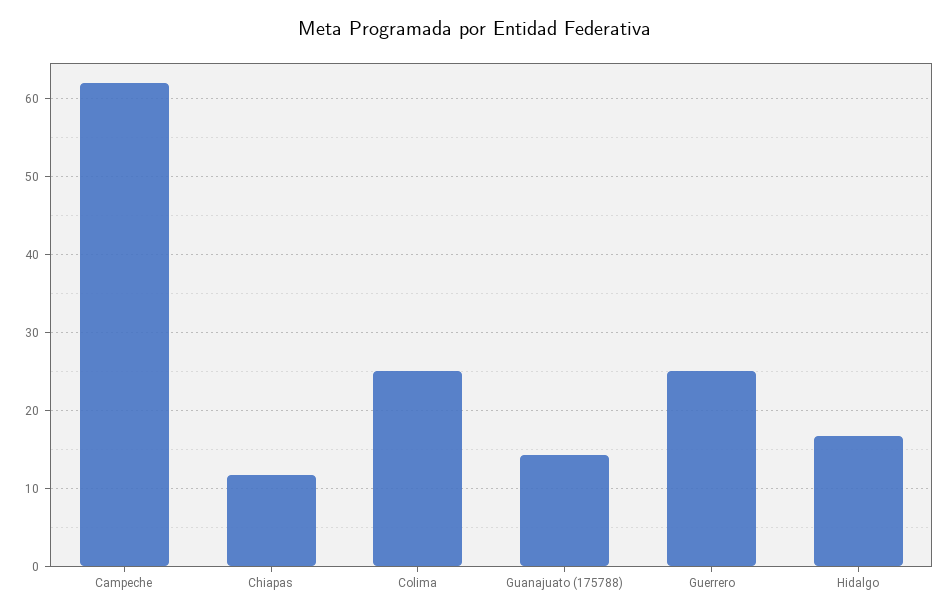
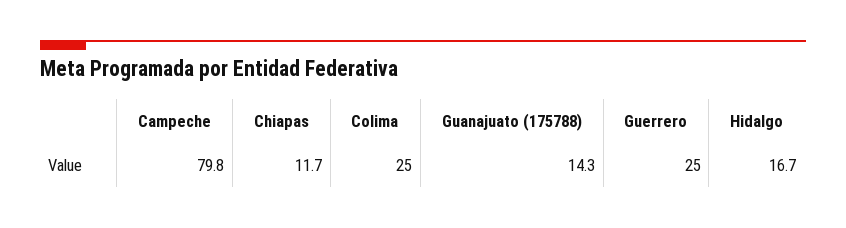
  {
-   "Campeche": 62,
+   "Campeche": 79.8,
    "Chiapas": 11.7,
    "Colima": 25,
    "Guanajuato (175788)": 14.3,
    "Guerrero": 25,
    "Hidalgo": 16.7
  }

